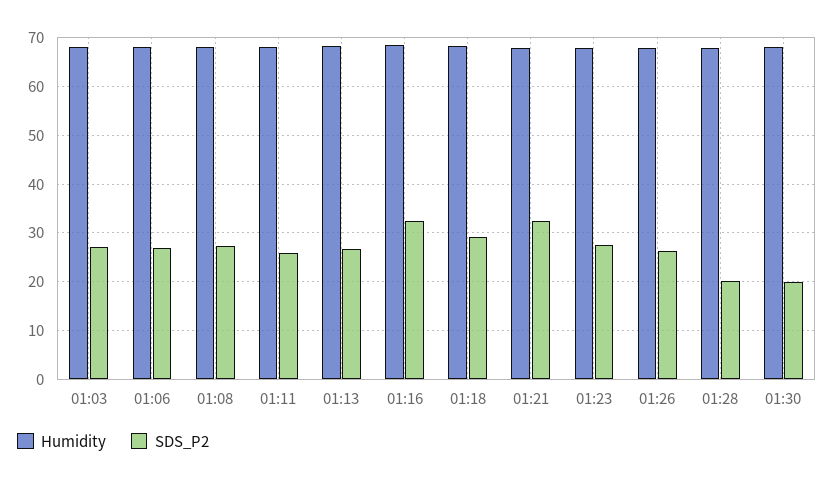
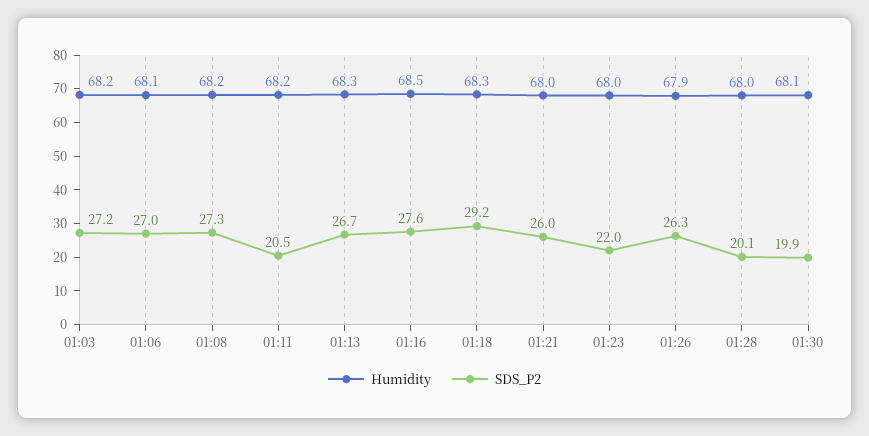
  {
    "Humidity": {
      "01:03": 68.2,
      "01:06": 68.1,
      "01:08": 68.2,
      "01:11": 68.2,
      "01:13": 68.3,
      "01:16": 68.5,
      "01:18": 68.3,
      "01:21": 68,
      "01:23": 68,
      "01:26": 67.9,
      "01:28": 68,
      "01:30": 68.1
    },
    "SDS_P2": {
      "01:03": 27.2,
      "01:06": 27,
      "01:08": 27.3,
-     "01:11": 26,
+     "01:11": 20.5,
      "01:13": 26.7,
-     "01:16": 32,
+     "01:16": 27.6,
      "01:18": 29.2,
-     "01:21": 32,
+     "01:21": 26,
-     "01:23": 28,
+     "01:23": 22,
      "01:26": 26.3,
      "01:28": 20.1,
      "01:30": 19.9
    }
  }

